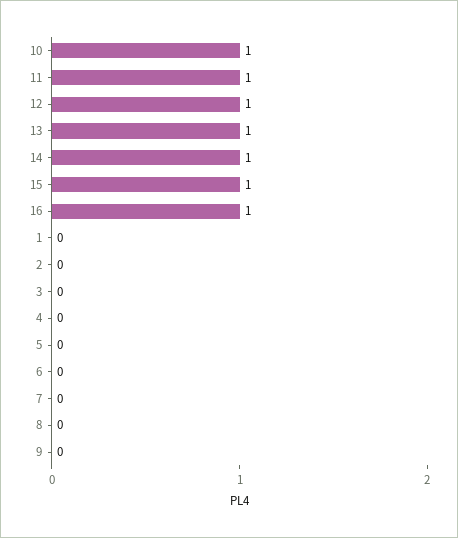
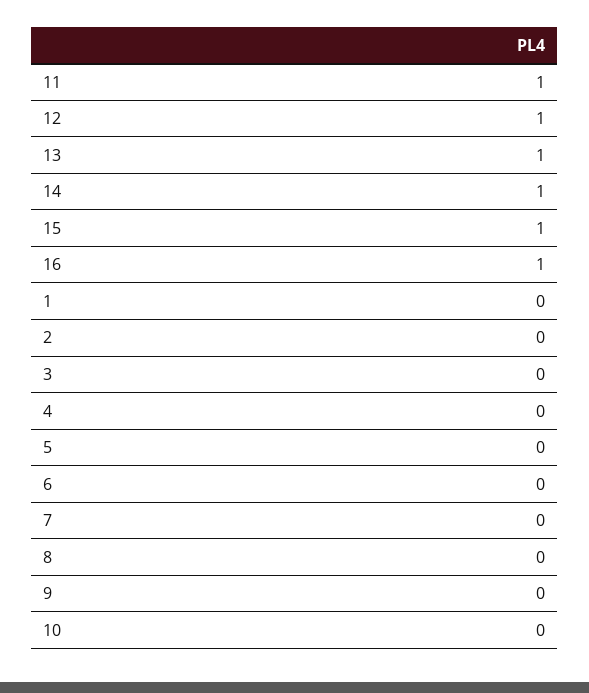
  {
-   "10": 1,
+   "10": 0,
    "11": 1,
    "12": 1,
    "13": 1,
    "14": 1,
    "15": 1,
    "16": 1,
    "1": 0,
    "2": 0,
    "3": 0,
    "4": 0,
    "5": 0,
    "6": 0,
    "7": 0,
    "8": 0,
    "9": 0
  }

